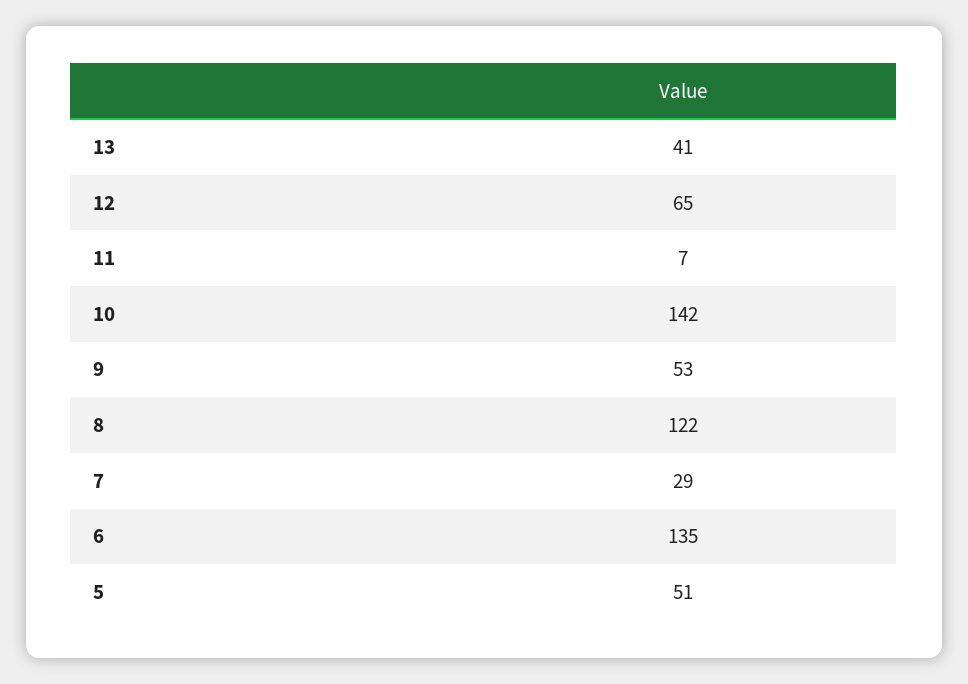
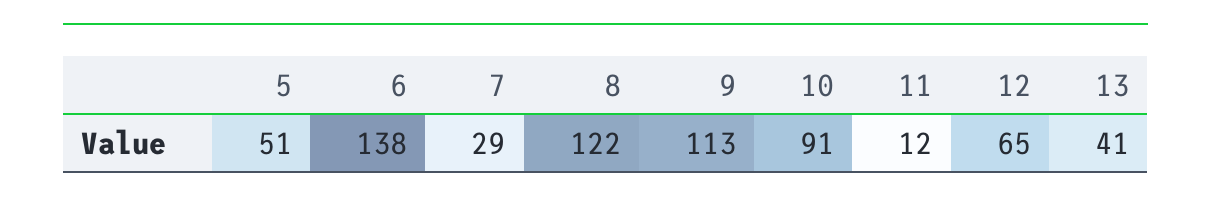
  {
    "13": 41,
    "12": 65,
-   "11": 7,
+   "11": 12,
-   "10": 142,
+   "10": 91,
-   "9": 53,
+   "9": 113,
    "8": 122,
    "7": 29,
-   "6": 135,
+   "6": 138,
    "5": 51
  }

